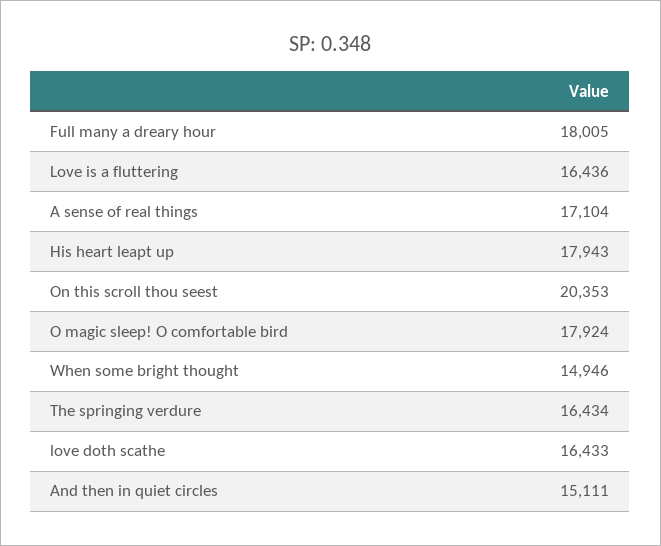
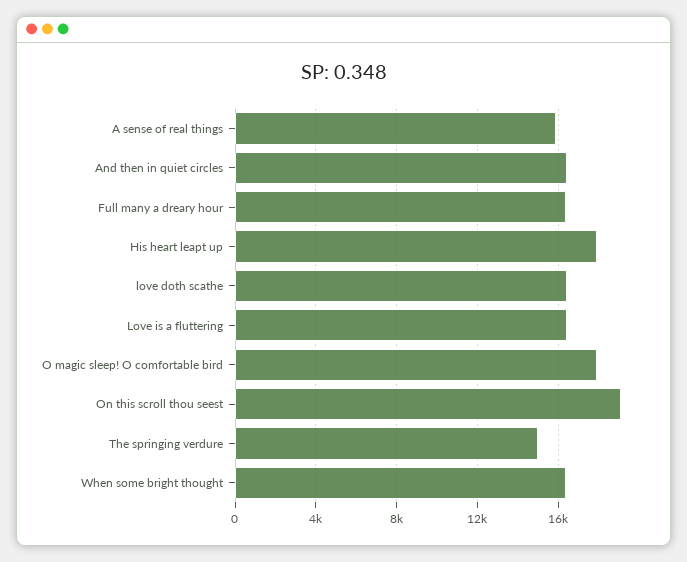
  {
-   "Full many a dreary hour": 18005,
+   "Full many a dreary hour": 16500,
    "Love is a fluttering": 16436,
-   "A sense of real things": 17104,
+   "A sense of real things": 16000,
    "His heart leapt up": 17943,
-   "On this scroll thou seest": 20353,
+   "On this scroll thou seest": 19000,
    "O magic sleep! O comfortable bird": 17924,
-   "When some bright thought": 14946,
+   "When some bright thought": 16500,
-   "The springing verdure": 16434,
+   "The springing verdure": 15000,
    "love doth scathe": 16433,
-   "And then in quiet circles": 15111
+   "And then in quiet circles": 16500
  }

